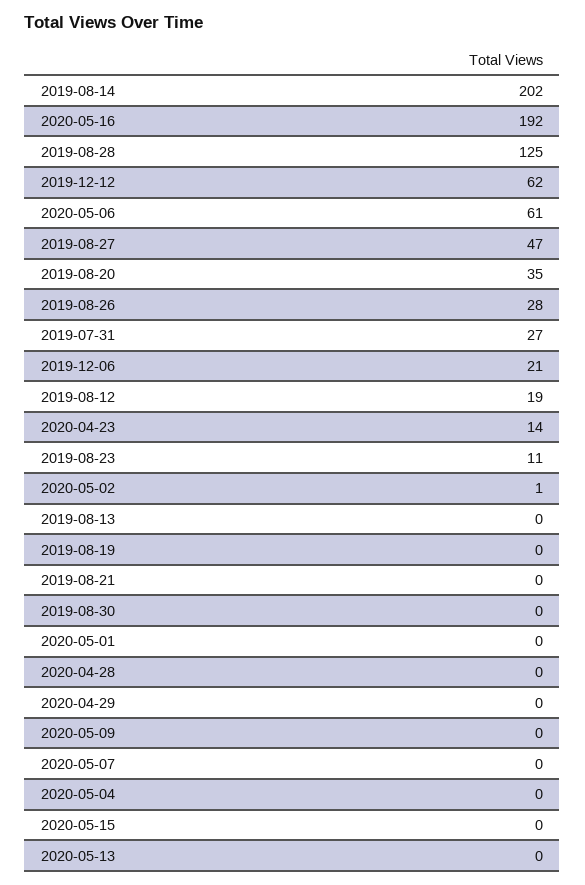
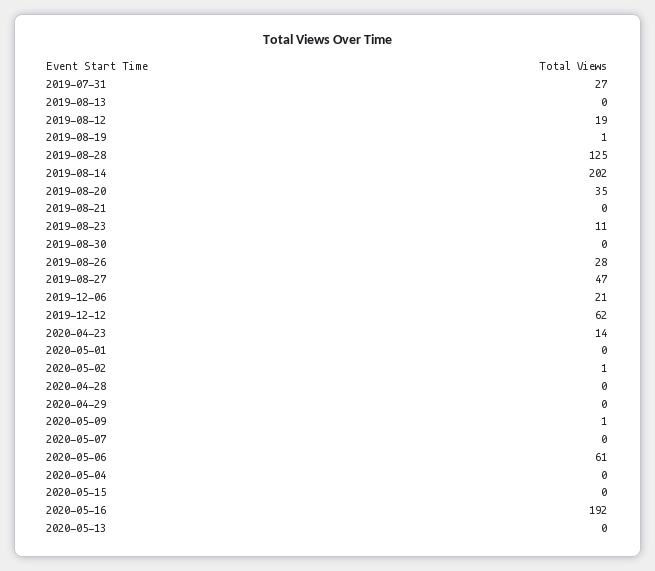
  {
    "2019-08-14": 202,
    "2020-05-16": 192,
    "2019-08-28": 125,
    "2019-12-12": 62,
    "2020-05-06": 61,
    "2019-08-27": 47,
    "2019-08-20": 35,
    "2019-08-26": 28,
    "2019-07-31": 27,
    "2019-12-06": 21,
    "2019-08-12": 19,
    "2020-04-23": 14,
    "2019-08-23": 11,
    "2020-05-02": 1,
    "2019-08-13": 0,
-   "2019-08-19": 0,
+   "2019-08-19": 1,
    "2019-08-21": 0,
    "2019-08-30": 0,
    "2020-05-01": 0,
    "2020-04-28": 0,
    "2020-04-29": 0,
-   "2020-05-09": 0,
+   "2020-05-09": 1,
    "2020-05-07": 0,
    "2020-05-04": 0,
    "2020-05-15": 0,
    "2020-05-13": 0
  }

